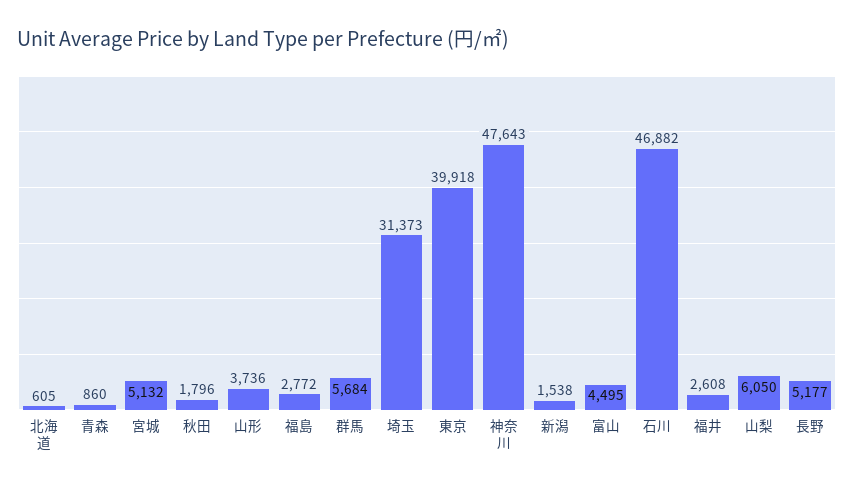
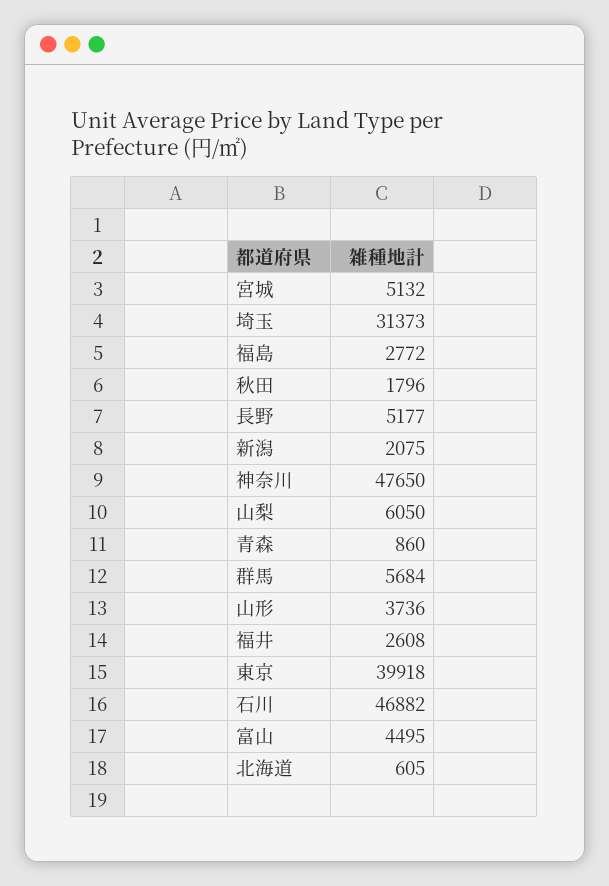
  {
    "北海道": 605,
    "青森": 860,
    "宮城": 5132,
    "秋田": 1796,
    "山形": 3736,
    "福島": 2772,
    "群馬": 5684,
    "埼玉": 31373,
    "東京": 39918,
-   "神奈川": 47643,
+   "神奈川": 47650,
-   "新潟": 1538,
+   "新潟": 2075,
    "富山": 4495,
    "石川": 46882,
    "福井": 2608,
    "山梨": 6050,
    "長野": 5177
  }

